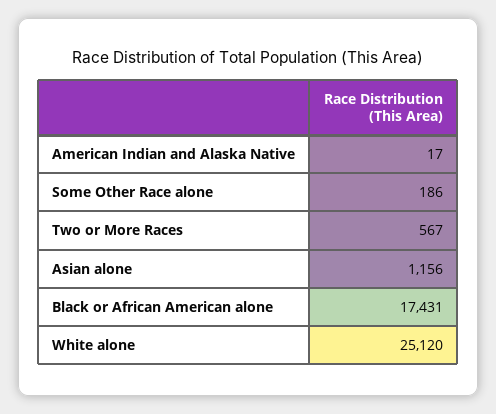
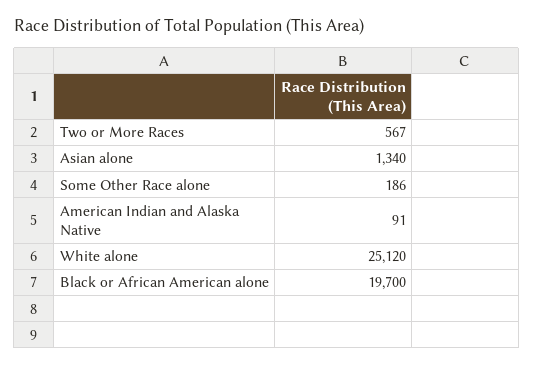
  {
-   "American Indian and Alaska Native": 17,
+   "American Indian and Alaska Native": 91,
    "Some Other Race alone": 186,
    "Two or More Races": 567,
-   "Asian alone": 1156,
+   "Asian alone": 1340,
-   "Black or African American alone": 17431,
+   "Black or African American alone": 19700,
    "White alone": 25120
  }

